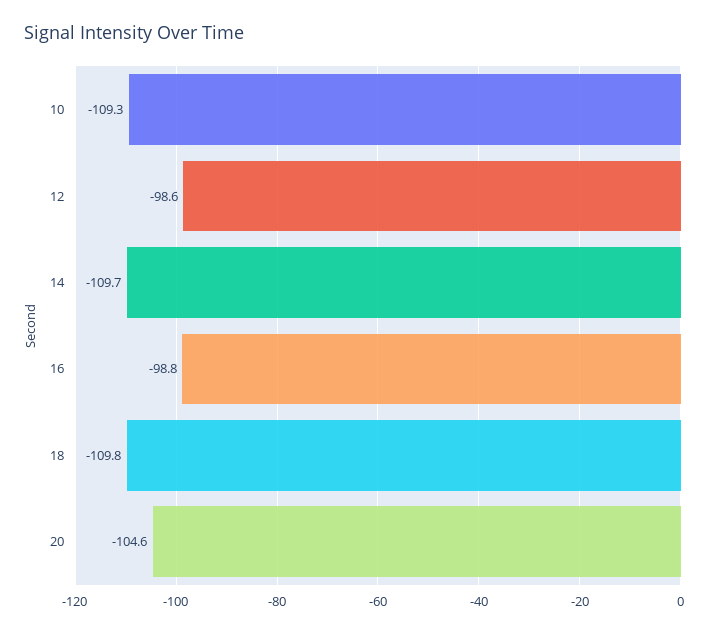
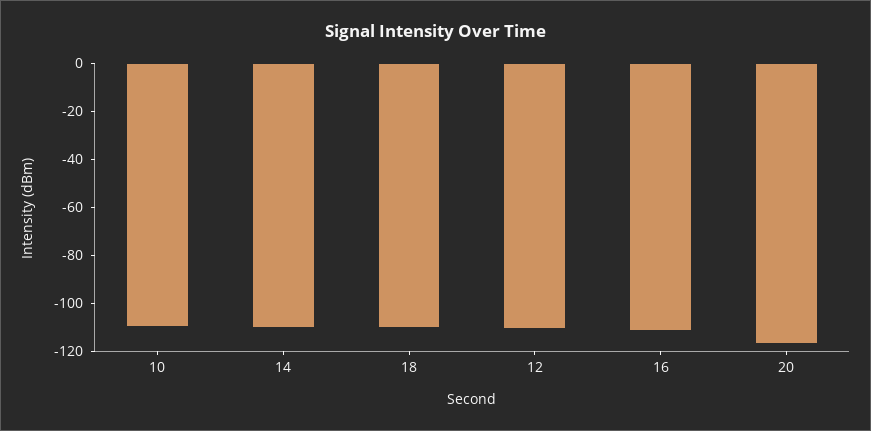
  {
    "10": -109.3,
-   "12": -98.6,
+   "12": -110,
    "14": -109.7,
-   "16": -98.8,
+   "16": -110,
    "18": -109.8,
-   "20": -104.6
+   "20": -115
  }

